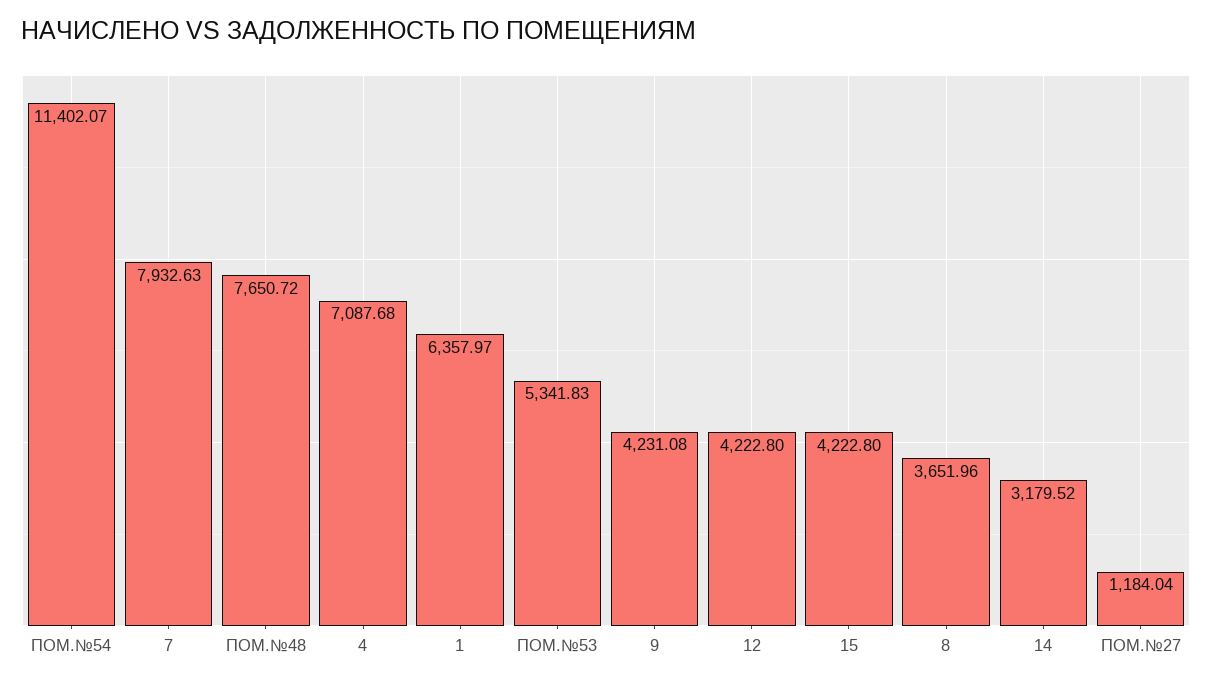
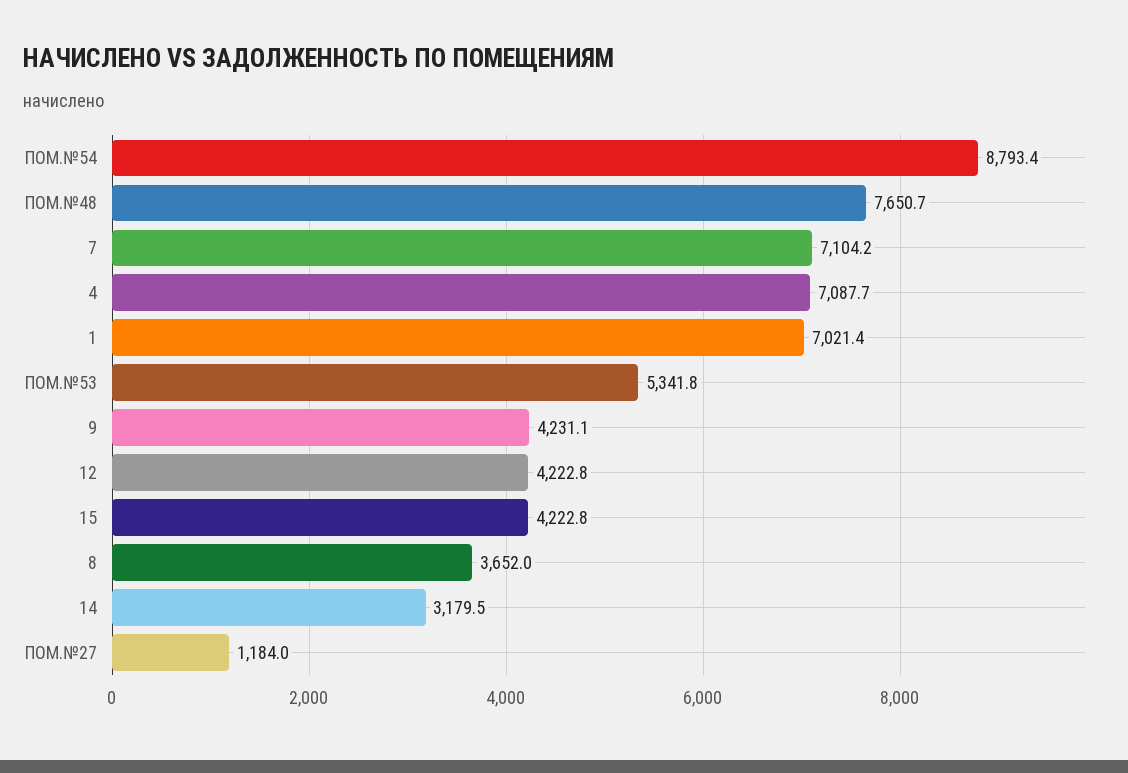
  {
-   "ПОМ.№54": 11402.07,
+   "ПОМ.№54": 8793.4,
-   "7": 7932.63,
+   "7": 7104.2,
    "ПОМ.№48": 7650.72,
    "4": 7087.68,
-   "1": 6357.97,
+   "1": 7021.4,
    "ПОМ.№53": 5341.83,
    "9": 4231.08,
    "12": 4222.8,
    "15": 4222.8,
    "8": 3651.96,
    "14": 3179.52,
    "ПОМ.№27": 1184.04
  }

